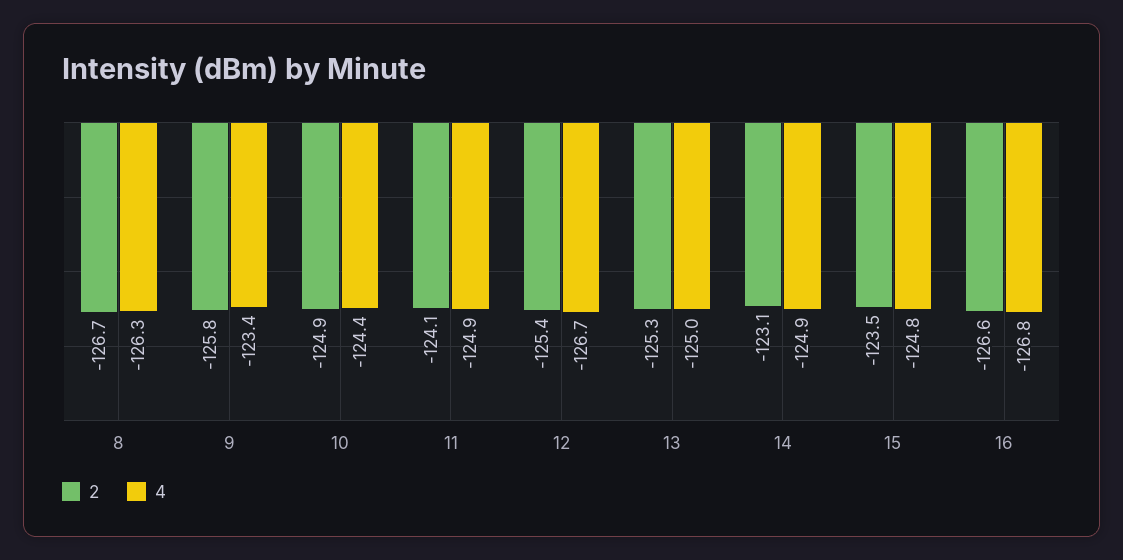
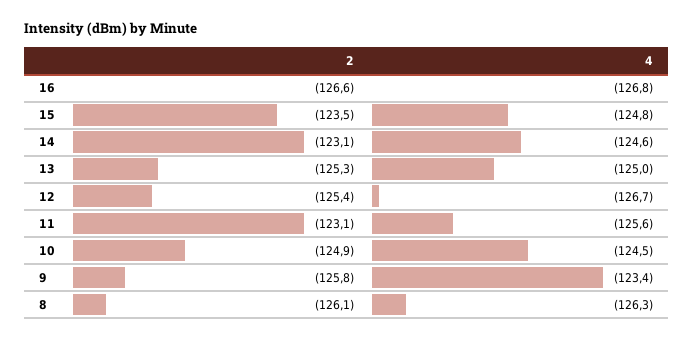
  {
    "2": {
-     "8": -126.7,
+     "8": -126.1,
      "9": -125.8,
      "10": -124.9,
-     "11": -124.1,
+     "11": -123.1,
      "12": -125.4,
      "13": -125.3,
      "14": -123.1,
      "15": -123.5,
      "16": -126.6
    },
    "4": {
      "8": -126.3,
      "9": -123.4,
-     "10": -124.4,
+     "10": -124.5,
-     "11": -124.9,
+     "11": -125.6,
      "12": -126.7,
      "13": -125,
-     "14": -124.9,
+     "14": -124.6,
      "15": -124.8,
      "16": -126.8
    }
  }

